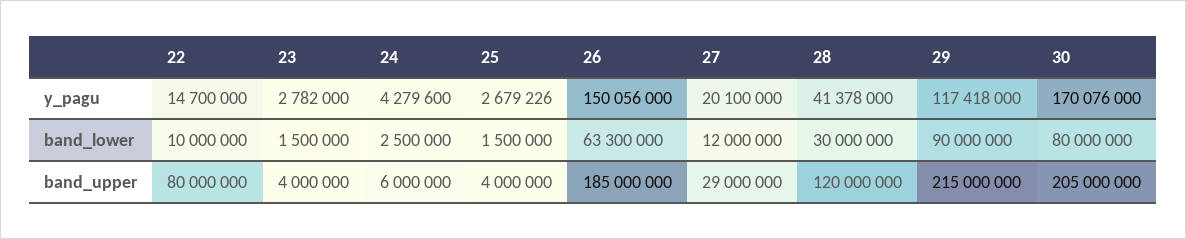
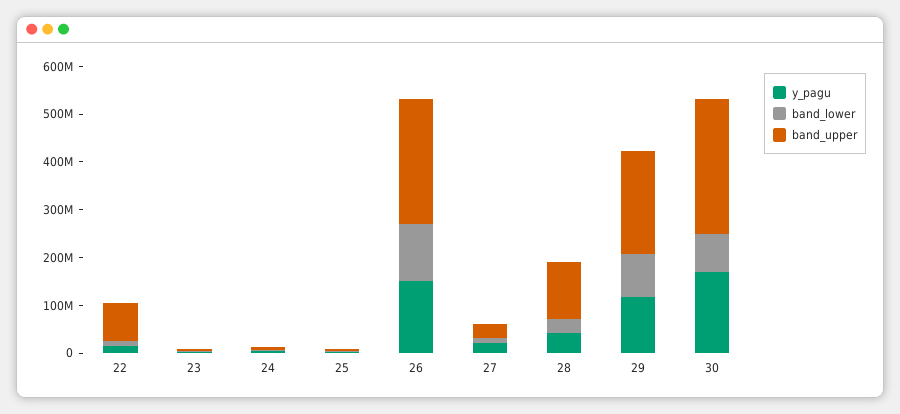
  {
    "y_pagu": {
      "22": 14700000,
      "23": 2782000,
      "24": 4279600,
      "25": 2679226,
      "26": 150056000,
      "27": 20100000,
      "28": 41378000,
      "29": 117418000,
      "30": 170076000
    },
    "band_lower": {
      "22": 10000000,
      "23": 1500000,
      "24": 2500000,
      "25": 1500000,
-     "26": 63300000,
+     "26": 120000000,
      "27": 12000000,
      "28": 30000000,
      "29": 90000000,
      "30": 80000000
    },
    "band_upper": {
      "22": 80000000,
      "23": 4000000,
      "24": 6000000,
      "25": 4000000,
-     "26": 185000000,
+     "26": 260000000,
      "27": 29000000,
      "28": 120000000,
      "29": 215000000,
-     "30": 205000000
+     "30": 280000000
    }
  }

